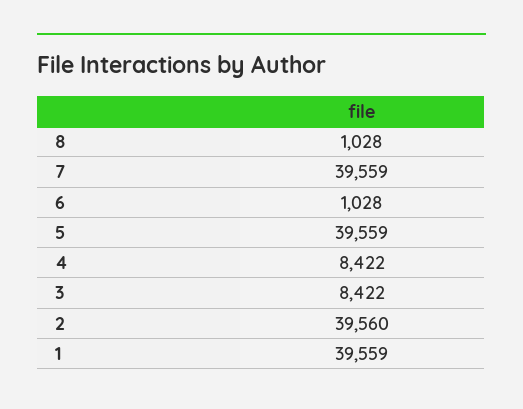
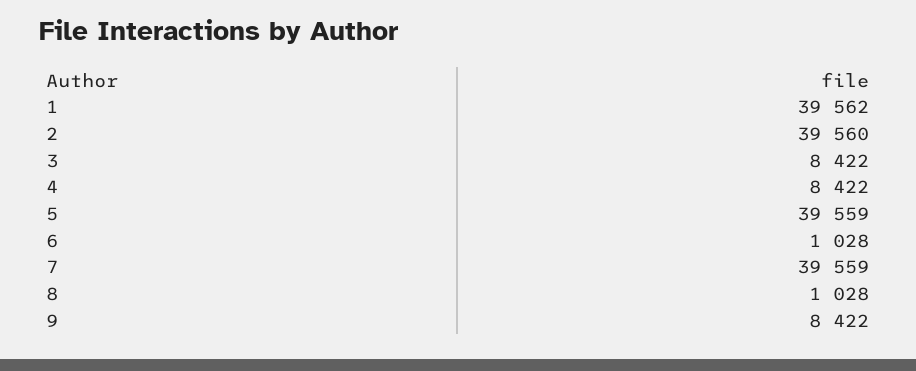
  {
    "8": 1028,
    "7": 39559,
    "6": 1028,
    "5": 39559,
    "4": 8422,
    "3": 8422,
    "2": 39560,
-   "1": 39559
+   "1": 39562,
+   "9": 8422
  }

